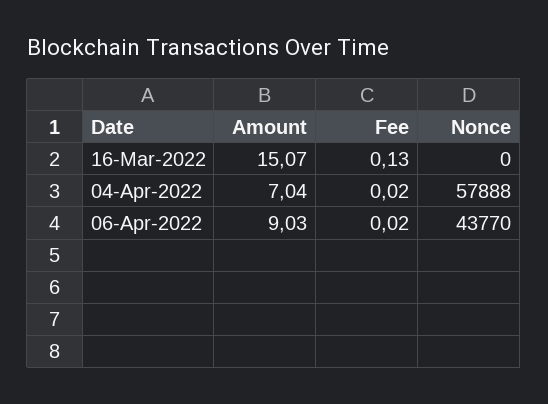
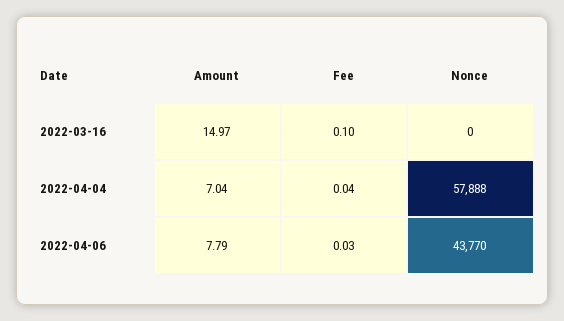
  {
    "Amount": {
-     "16-Mar-2022": 15.07,
+     "16-Mar-2022": 14.97,
      "04-Apr-2022": 7.04,
-     "06-Apr-2022": 9.03
+     "06-Apr-2022": 7.79
    },
    "Fee": {
-     "16-Mar-2022": 0.13,
+     "16-Mar-2022": 0.1,
-     "04-Apr-2022": 0.02,
+     "04-Apr-2022": 0.04,
-     "06-Apr-2022": 0.02
+     "06-Apr-2022": 0.03
    },
    "Nonce": {
      "16-Mar-2022": 0,
      "04-Apr-2022": 57888,
      "06-Apr-2022": 43770
    }
  }

